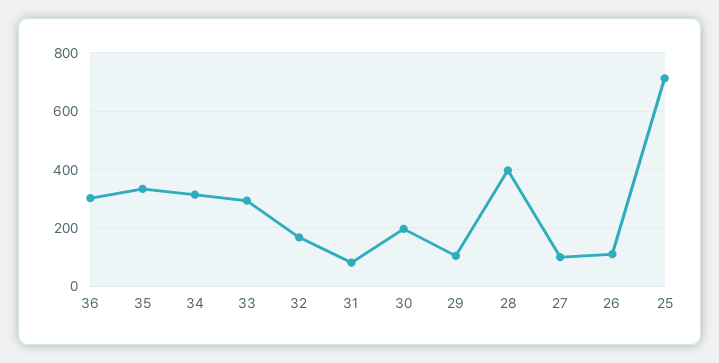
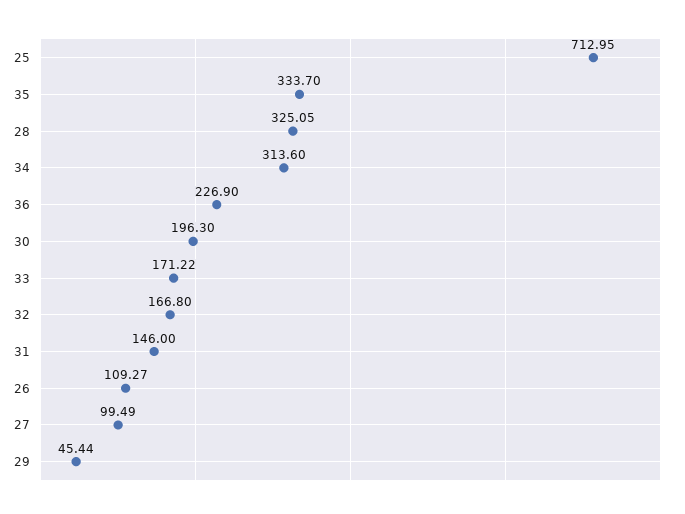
  {
-   "36": 300,
+   "36": 226.9,
    "35": 333.7,
    "34": 313.6,
-   "33": 300,
+   "33": 171.22,
    "32": 166.8,
-   "31": 75,
+   "31": 146,
    "30": 196.3,
-   "29": 100,
+   "29": 45.44,
-   "28": 400,
+   "28": 325.05,
    "27": 99.49,
    "26": 109.27,
    "25": 712.95
  }

